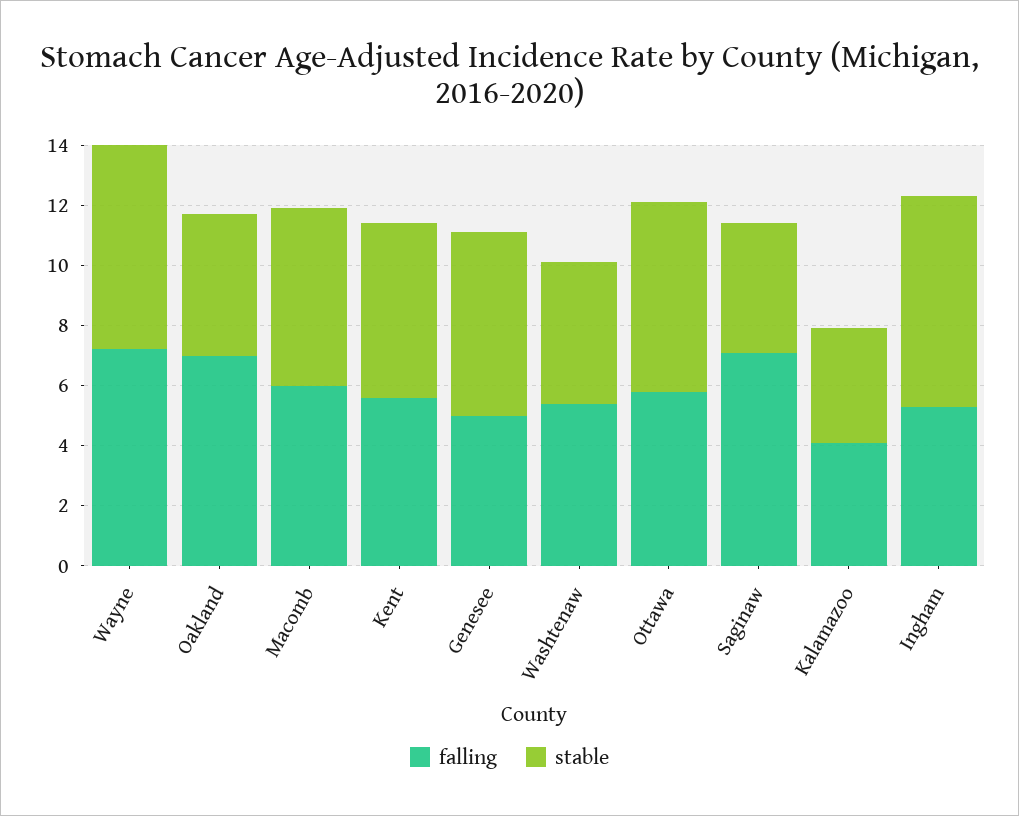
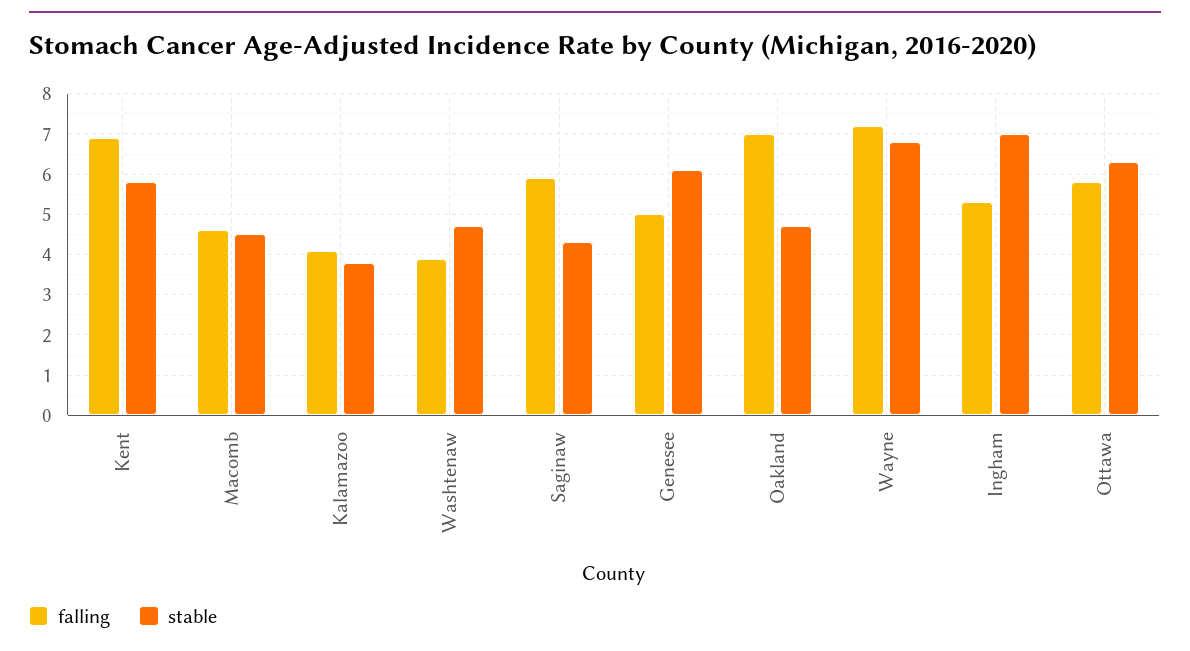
  {
    "falling": {
      "Wayne": 7,
      "Oakland": 7,
-     "Macomb": 6,
+     "Macomb": 4.5,
-     "Kent": 5.5,
+     "Kent": 7,
      "Genesee": 5,
-     "Washtenaw": 5.5,
+     "Washtenaw": 4,
      "Ottawa": 6,
-     "Saginaw": 7,
+     "Saginaw": 6,
      "Kalamazoo": 4,
      "Ingham": 5.5
    },
    "stable": {
      "Wayne": 7,
      "Oakland": 4.5,
-     "Macomb": 6,
+     "Macomb": 4.5,
      "Kent": 6,
      "Genesee": 6,
      "Washtenaw": 4.5,
      "Ottawa": 6.5,
      "Saginaw": 4.5,
      "Kalamazoo": 4,
      "Ingham": 7
    }
  }

